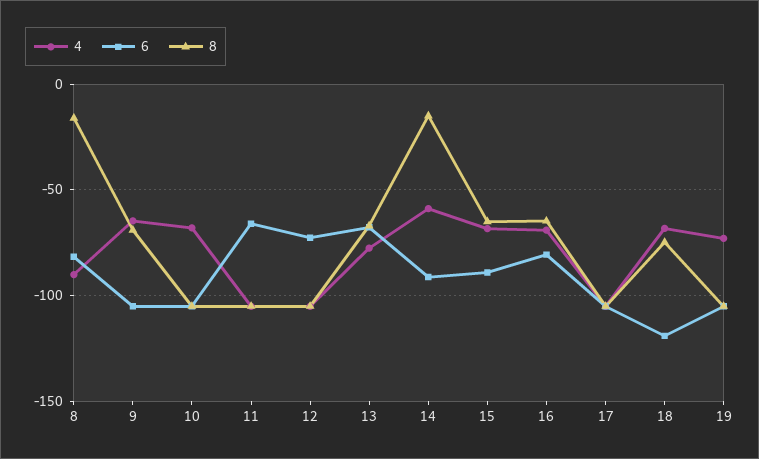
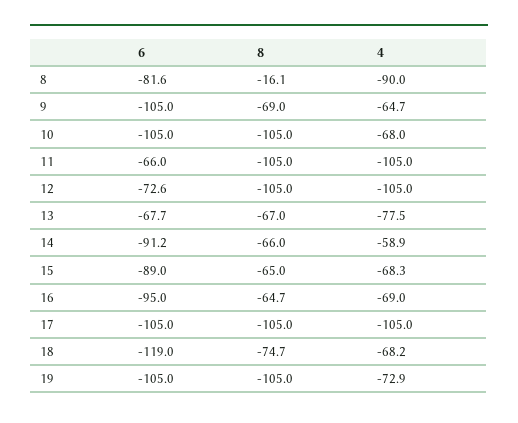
  {
    "4": {
      "8": -90,
      "9": -64.7,
      "10": -68,
      "11": -105,
      "12": -105,
      "13": -77.5,
      "14": -58.9,
      "15": -68.3,
      "16": -69,
      "17": -105,
      "18": -68.2,
      "19": -72.9
    },
    "6": {
      "8": -81.6,
      "9": -105,
      "10": -105,
      "11": -66,
      "12": -72.6,
      "13": -67.7,
      "14": -91.2,
      "15": -89,
-     "16": -80,
+     "16": -95,
      "17": -105,
      "18": -119,
      "19": -105
    },
    "8": {
      "8": -16.1,
      "9": -69,
      "10": -105,
      "11": -105,
      "12": -105,
      "13": -67,
-     "14": -15,
+     "14": -66,
      "15": -65,
      "16": -64.7,
      "17": -105,
      "18": -74.7,
      "19": -105
    }
  }

